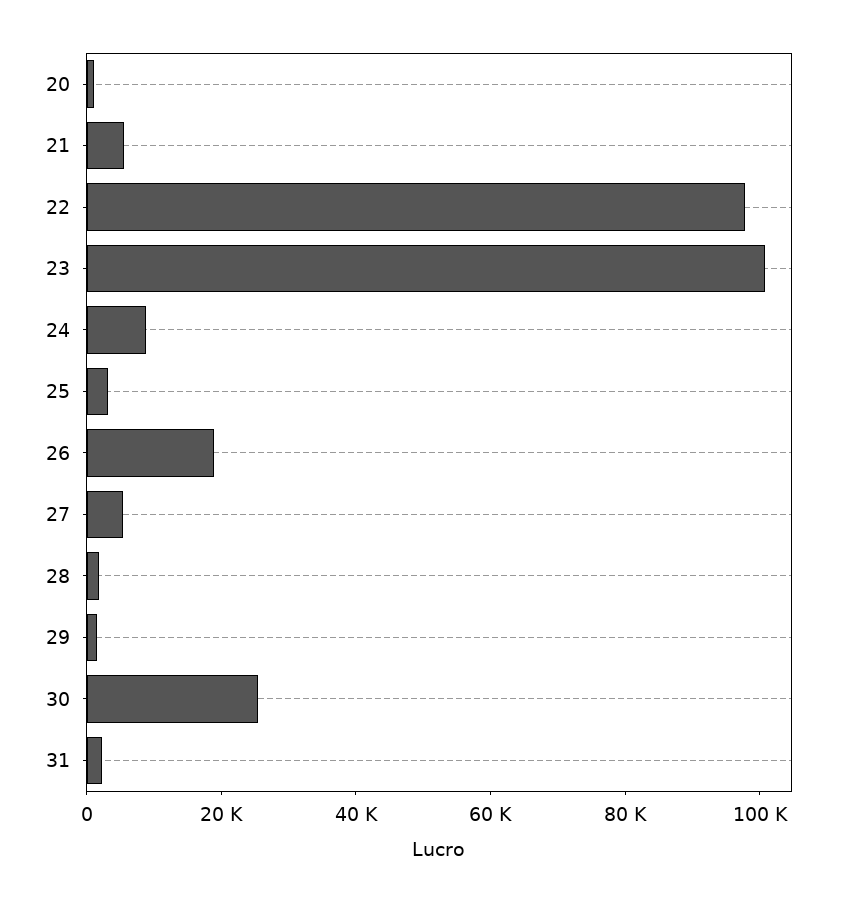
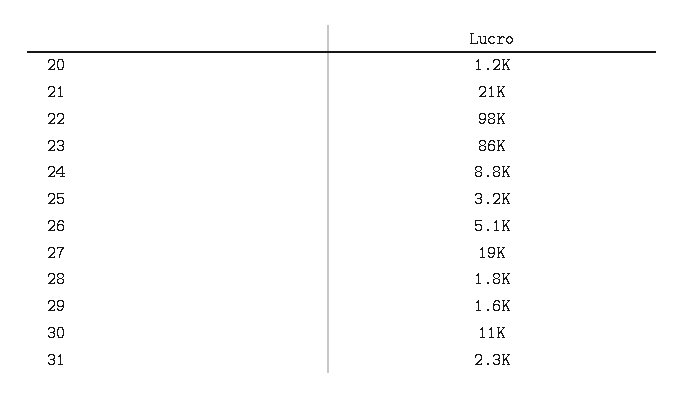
  {
    "20": 1200,
-   "21": 5000,
+   "21": 21000,
    "22": 98000,
-   "23": 100000,
+   "23": 86000,
    "24": 8800,
    "25": 3200,
-   "26": 20000,
+   "26": 5100,
-   "27": 5000,
+   "27": 19000,
    "28": 1800,
    "29": 1600,
-   "30": 25000,
+   "30": 11000,
    "31": 2300
  }

